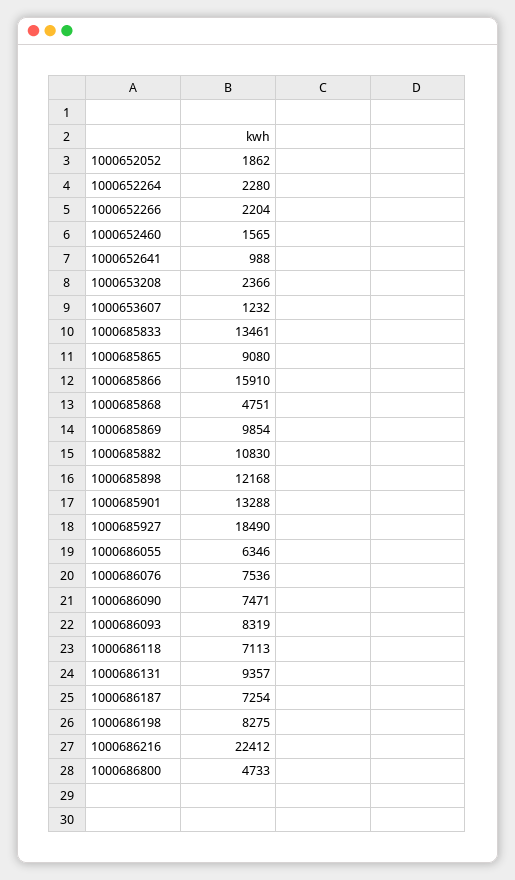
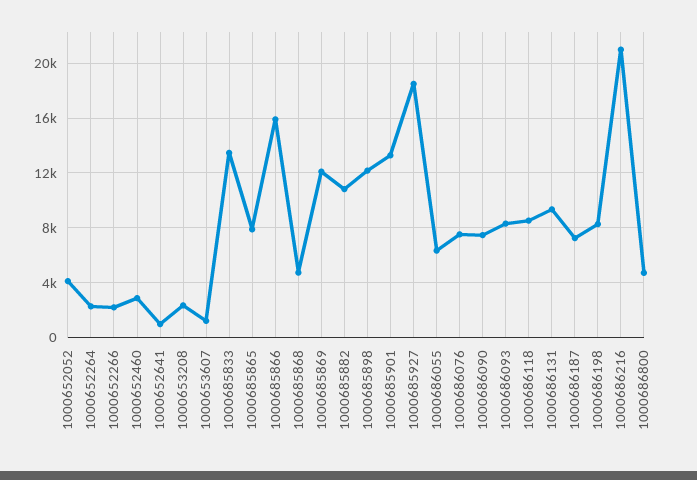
  {
-   "1000652052": 1862,
+   "1000652052": 4000,
    "1000652264": 2280,
    "1000652266": 2204,
-   "1000652460": 1565,
+   "1000652460": 3000,
    "1000652641": 988,
    "1000653208": 2366,
    "1000653607": 1232,
    "1000685833": 13461,
-   "1000685865": 9080,
+   "1000685865": 8000,
    "1000685866": 15910,
    "1000685868": 4751,
-   "1000685869": 9854,
+   "1000685869": 12000,
    "1000685882": 10830,
    "1000685898": 12168,
    "1000685901": 13288,
    "1000685927": 18490,
    "1000686055": 6346,
    "1000686076": 7536,
    "1000686090": 7471,
    "1000686093": 8319,
-   "1000686118": 7113,
+   "1000686118": 8500,
    "1000686131": 9357,
    "1000686187": 7254,
    "1000686198": 8275,
-   "1000686216": 22412,
+   "1000686216": 21000,
    "1000686800": 4733
  }

